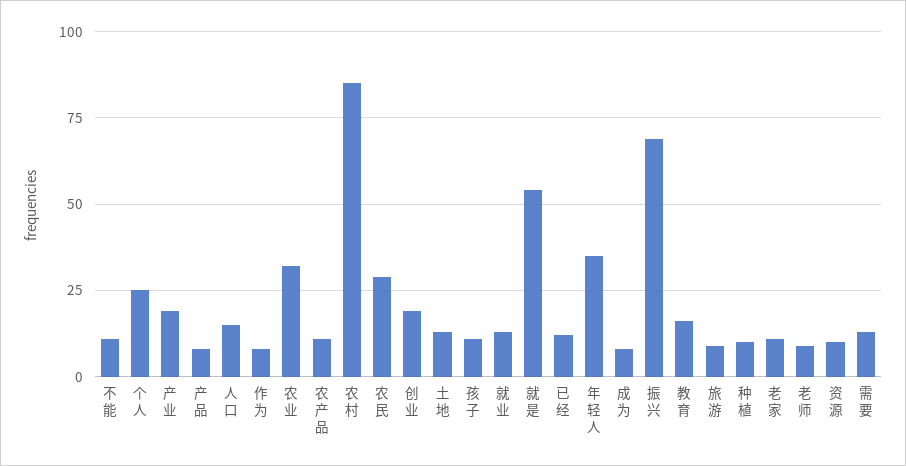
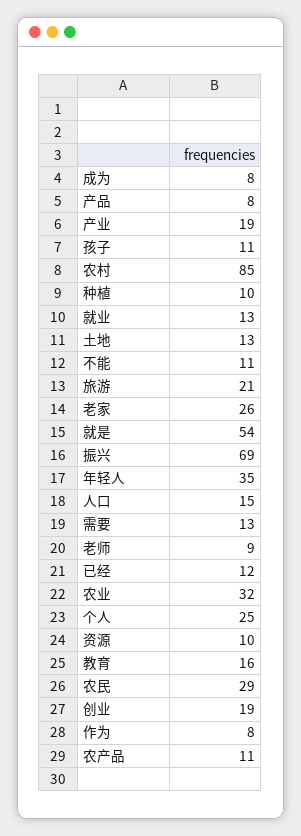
  {
    "不能": 11,
    "个人": 25,
    "产业": 19,
    "产品": 8,
    "人口": 15,
    "作为": 8,
    "农业": 32,
    "农产品": 11,
    "农村": 85,
    "农民": 29,
    "创业": 19,
    "土地": 13,
    "孩子": 11,
    "就业": 13,
    "就是": 54,
    "已经": 12,
    "年轻人": 35,
    "成为": 8,
    "振兴": 69,
    "教育": 16,
-   "旅游": 10,
+   "旅游": 21,
    "种植": 10,
-   "老家": 10,
+   "老家": 26,
    "老师": 9,
    "资源": 10,
    "需要": 13
  }

